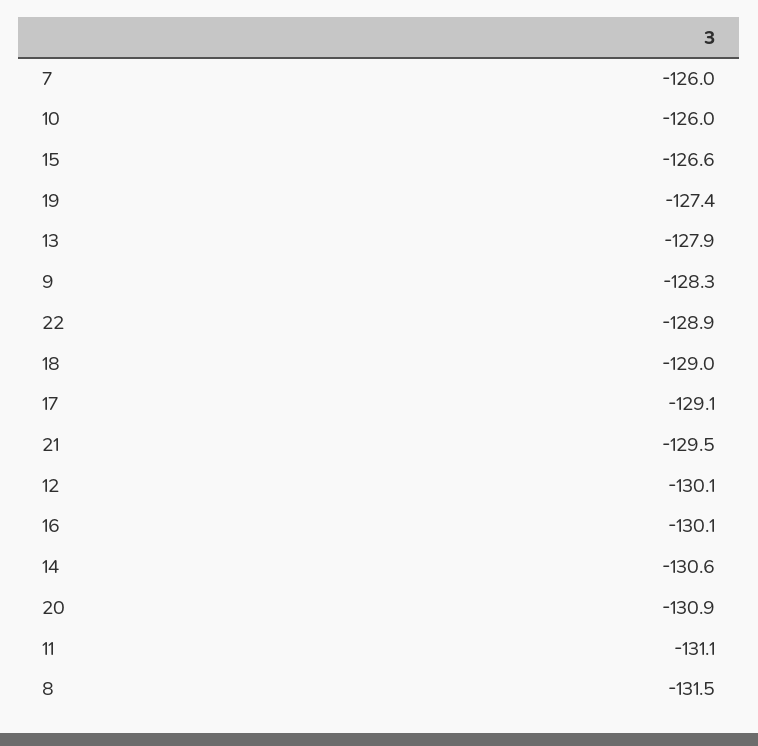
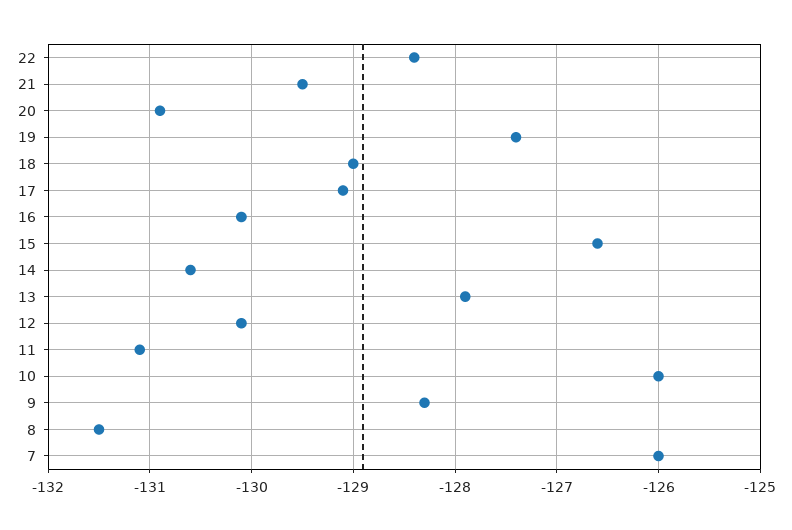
  {
    "7": -126,
    "10": -126,
    "15": -126.6,
    "19": -127.4,
    "13": -127.9,
    "9": -128.3,
-   "22": -128.9,
+   "22": -128.4,
    "18": -129,
    "17": -129.1,
    "21": -129.5,
    "12": -130.1,
    "16": -130.1,
    "14": -130.6,
    "20": -130.9,
    "11": -131.1,
    "8": -131.5
  }

